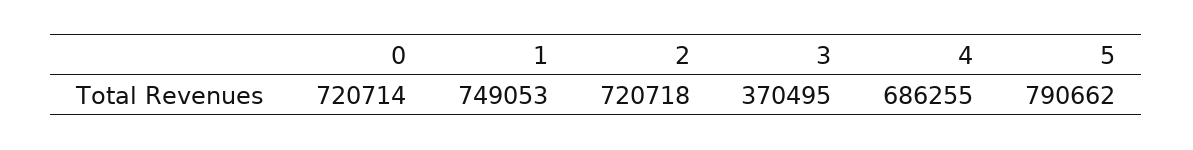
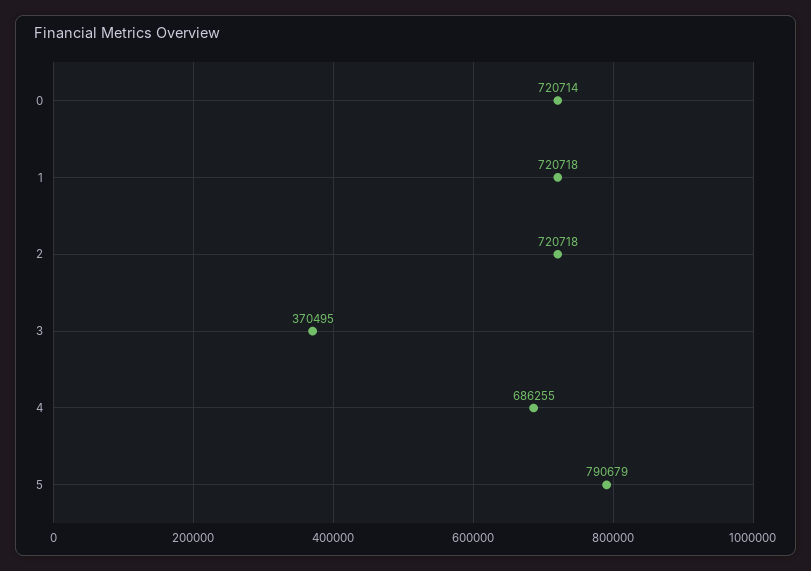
  {
    "0": 720714,
-   "1": 749053,
+   "1": 720718,
    "2": 720718,
    "3": 370495,
    "4": 686255,
-   "5": 790662
+   "5": 790679
  }

